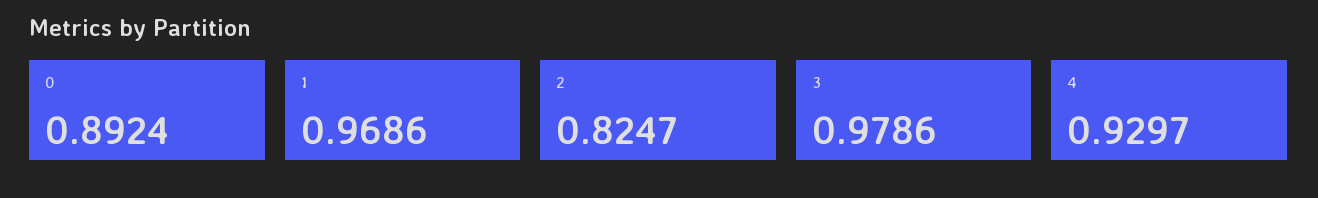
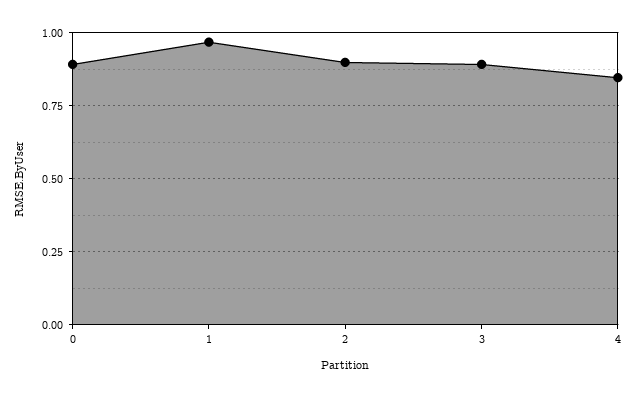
  {
    "0": 0.8924,
    "1": 0.9686,
-   "2": 0.8247,
+   "2": 0.9,
-   "3": 0.9786,
+   "3": 0.9,
-   "4": 0.9297
+   "4": 0.85
  }

